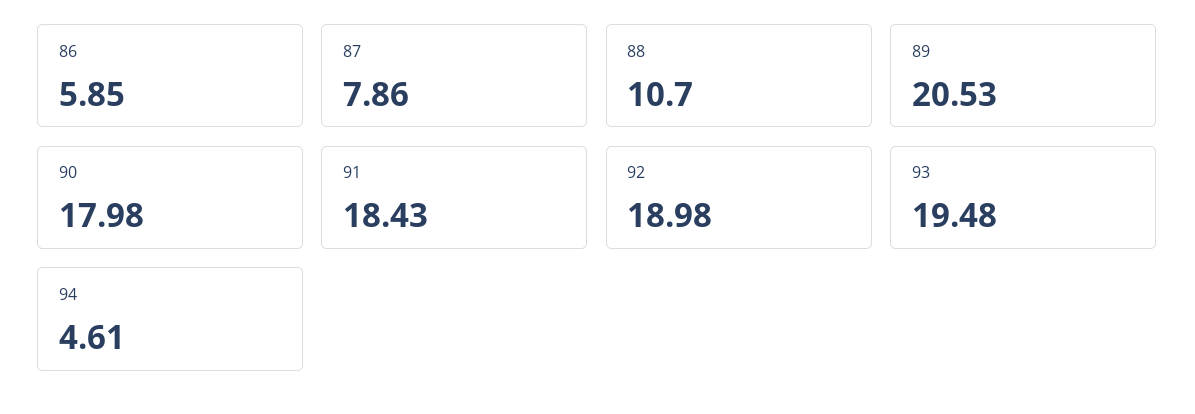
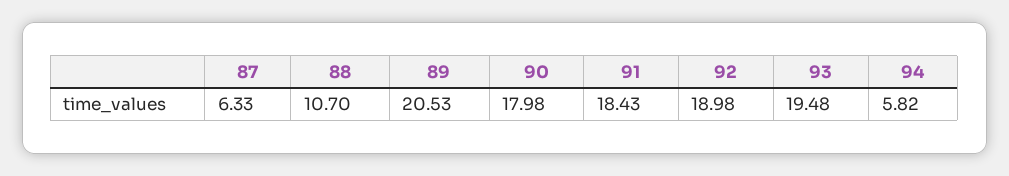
  {
-   "86": 5.85,
-   "87": 7.86,
+   "87": 6.33,
    "88": 10.7,
    "89": 20.53,
    "90": 17.98,
    "91": 18.43,
    "92": 18.98,
    "93": 19.48,
-   "94": 4.61
+   "94": 5.82
  }

